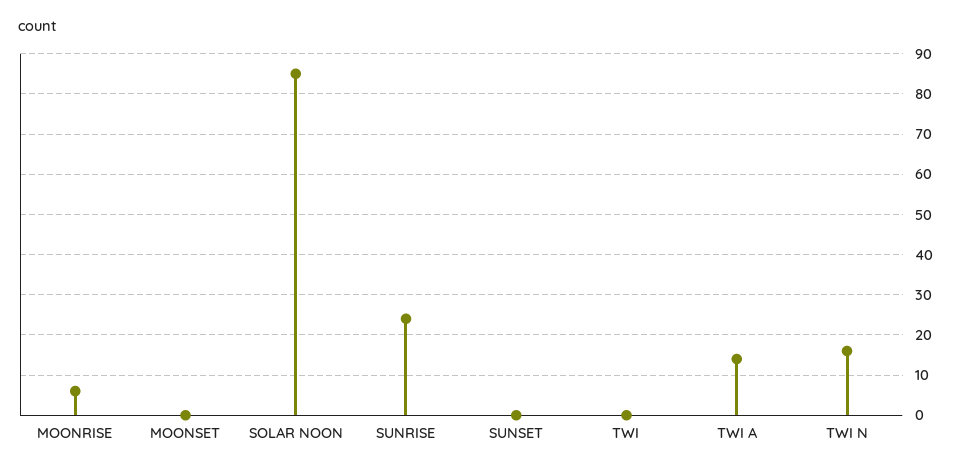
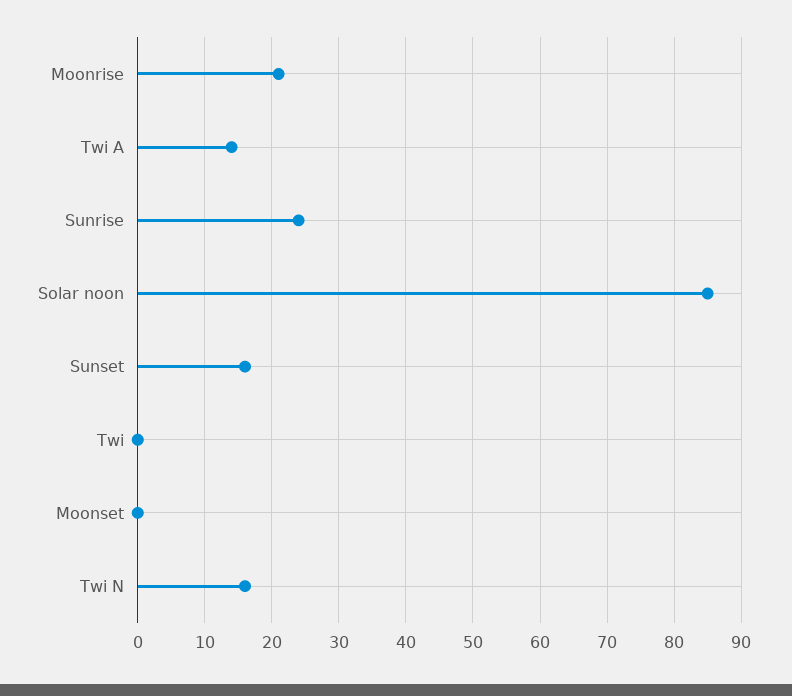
  {
-   "MOONRISE": 5,
+   "MOONRISE": 21,
    "MOONSET": 0,
    "SOLAR NOON": 85,
    "SUNRISE": 24,
-   "SUNSET": 0,
+   "SUNSET": 16,
    "TWI": 0,
    "TWI A": 14,
    "TWI N": 16
  }

